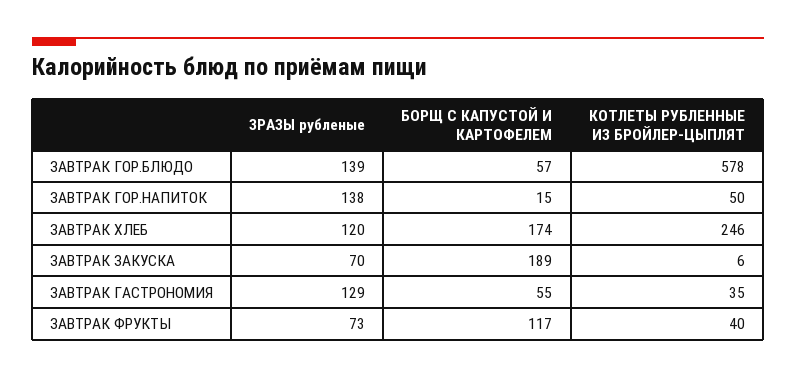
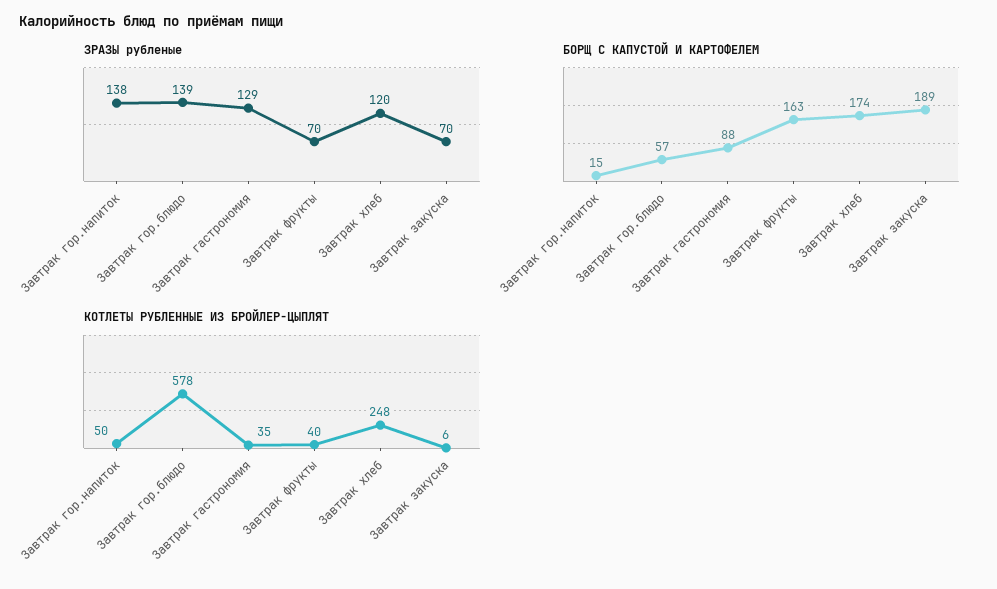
  {
    "ЗРАЗЫ рубленые": {
      "ЗАВТРАК ГОР.БЛЮДО": 139,
      "ЗАВТРАК ГОР.НАПИТОК": 138,
      "ЗАВТРАК ХЛЕБ": 120,
      "ЗАВТРАК ЗАКУСКА": 70,
      "ЗАВТРАК ГАСТРОНОМИЯ": 129,
-     "ЗАВТРАК ФРУКТЫ": 73
+     "ЗАВТРАК ФРУКТЫ": 70
    },
    "БОРЩ С КАПУСТОЙ И КАРТОФЕЛЕМ": {
      "ЗАВТРАК ГОР.БЛЮДО": 57,
      "ЗАВТРАК ГОР.НАПИТОК": 15,
      "ЗАВТРАК ХЛЕБ": 174,
      "ЗАВТРАК ЗАКУСКА": 189,
-     "ЗАВТРАК ГАСТРОНОМИЯ": 55,
+     "ЗАВТРАК ГАСТРОНОМИЯ": 88,
-     "ЗАВТРАК ФРУКТЫ": 117
+     "ЗАВТРАК ФРУКТЫ": 163
    },
    "КОТЛЕТЫ РУБЛЕННЫЕ ИЗ БРОЙЛЕР-ЦЫПЛЯТ": {
      "ЗАВТРАК ГОР.БЛЮДО": 578,
      "ЗАВТРАК ГОР.НАПИТОК": 50,
-     "ЗАВТРАК ХЛЕБ": 246,
+     "ЗАВТРАК ХЛЕБ": 248,
      "ЗАВТРАК ЗАКУСКА": 6,
      "ЗАВТРАК ГАСТРОНОМИЯ": 35,
      "ЗАВТРАК ФРУКТЫ": 40
    }
  }

